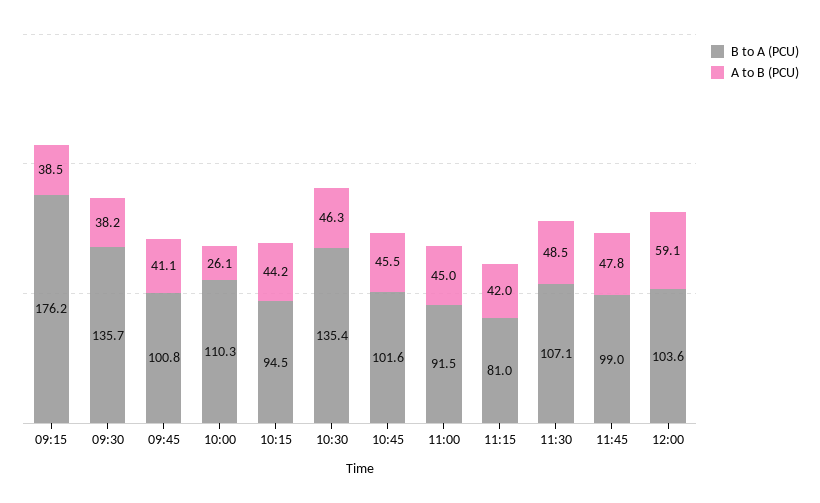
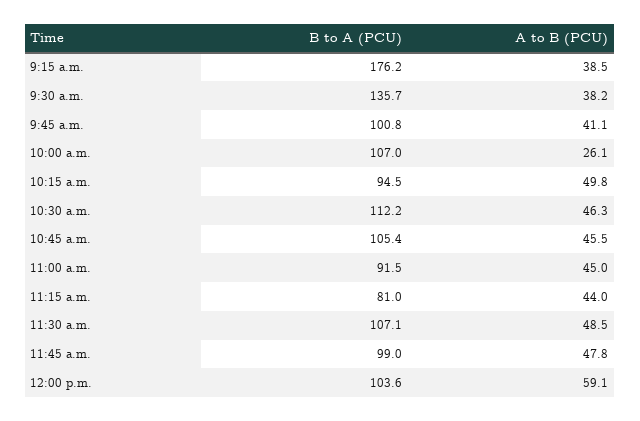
  {
    "B to A (PCU)": {
      "09:15": 176.2,
      "09:30": 135.7,
      "09:45": 100.8,
-     "10:00": 110.3,
+     "10:00": 107,
      "10:15": 94.5,
-     "10:30": 135.4,
+     "10:30": 112.2,
-     "10:45": 101.6,
+     "10:45": 105.4,
      "11:00": 91.5,
      "11:15": 81,
      "11:30": 107.1,
      "11:45": 99,
      "12:00": 103.6
    },
    "A to B (PCU)": {
      "09:15": 38.5,
      "09:30": 38.2,
      "09:45": 41.1,
      "10:00": 26.1,
-     "10:15": 44.2,
+     "10:15": 49.8,
      "10:30": 46.3,
      "10:45": 45.5,
      "11:00": 45,
-     "11:15": 42,
+     "11:15": 44,
      "11:30": 48.5,
      "11:45": 47.8,
      "12:00": 59.1
    }
  }

